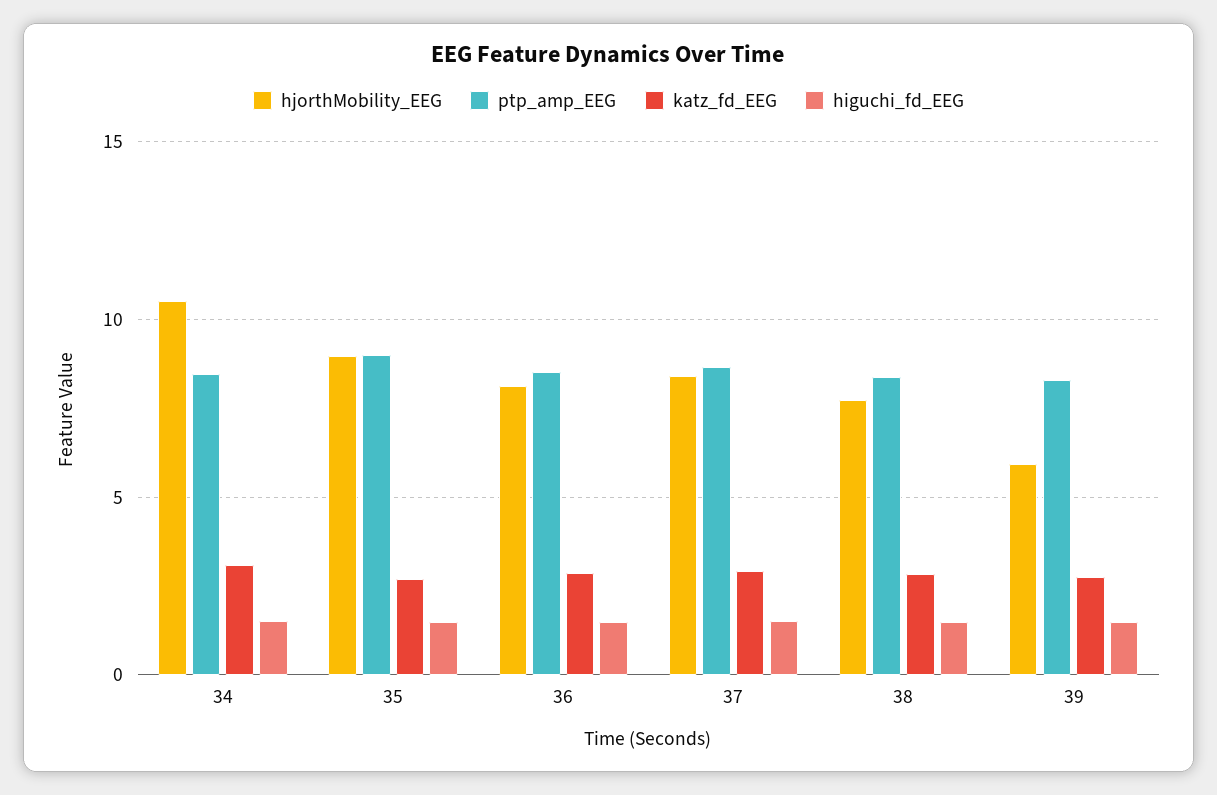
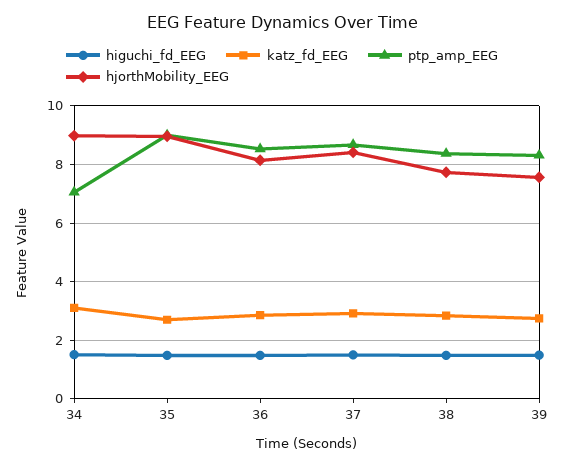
  {
    "hjorthMobility_EEG": {
-     "34": 10.5,
+     "34": 9,
      "35": 9,
      "36": 8.25,
      "37": 8.5,
      "38": 7.75,
-     "39": 6
+     "39": 7.5
    },
    "ptp_amp_EEG": {
-     "34": 8.5,
+     "34": 7,
      "35": 9,
      "36": 8.5,
      "37": 8.75,
      "38": 8.25,
      "39": 8.25
    },
    "katz_fd_EEG": {
      "34": 3,
      "35": 2.75,
      "36": 2.75,
      "37": 3,
      "38": 2.75,
      "39": 2.75
    },
    "higuchi_fd_EEG": {
      "34": 1.5,
      "35": 1.5,
      "36": 1.5,
      "37": 1.5,
      "38": 1.5,
      "39": 1.5
    }
  }

